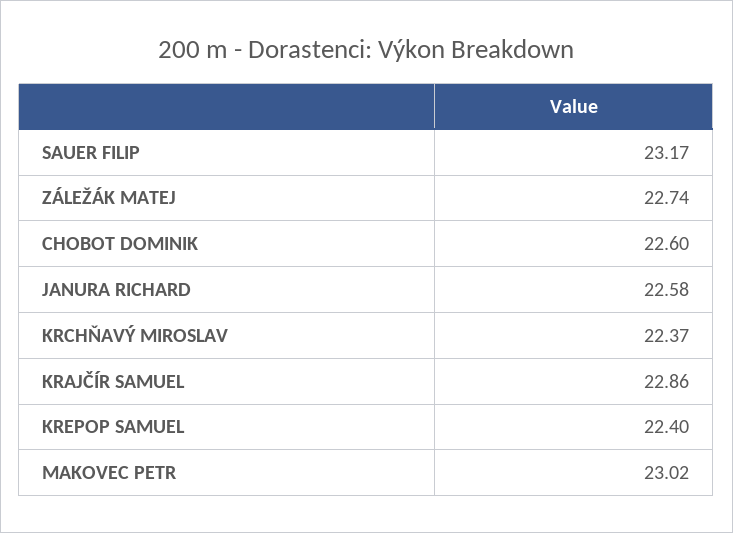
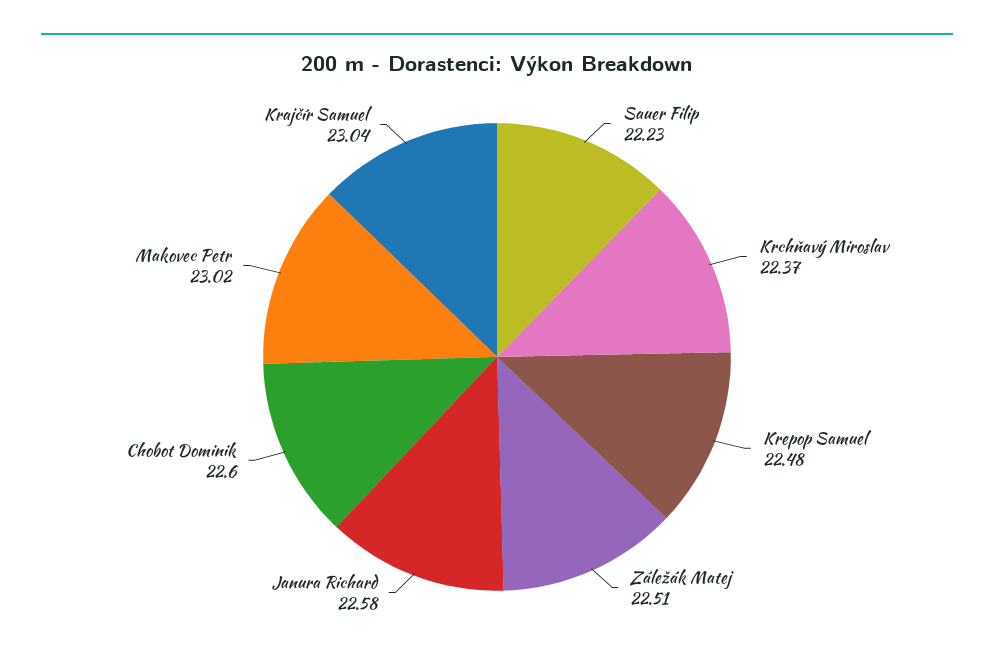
  {
-   "SAUER FILIP": 23.17,
+   "SAUER FILIP": 22.23,
-   "ZÁLEŽÁK MATEJ": 22.74,
+   "ZÁLEŽÁK MATEJ": 22.51,
    "CHOBOT DOMINIK": 22.6,
    "JANURA RICHARD": 22.58,
    "KRCHŇAVÝ MIROSLAV": 22.37,
-   "KRAJČÍR SAMUEL": 22.86,
+   "KRAJČÍR SAMUEL": 23.04,
-   "KREPOP SAMUEL": 22.4,
+   "KREPOP SAMUEL": 22.48,
    "MAKOVEC PETR": 23.02
  }

